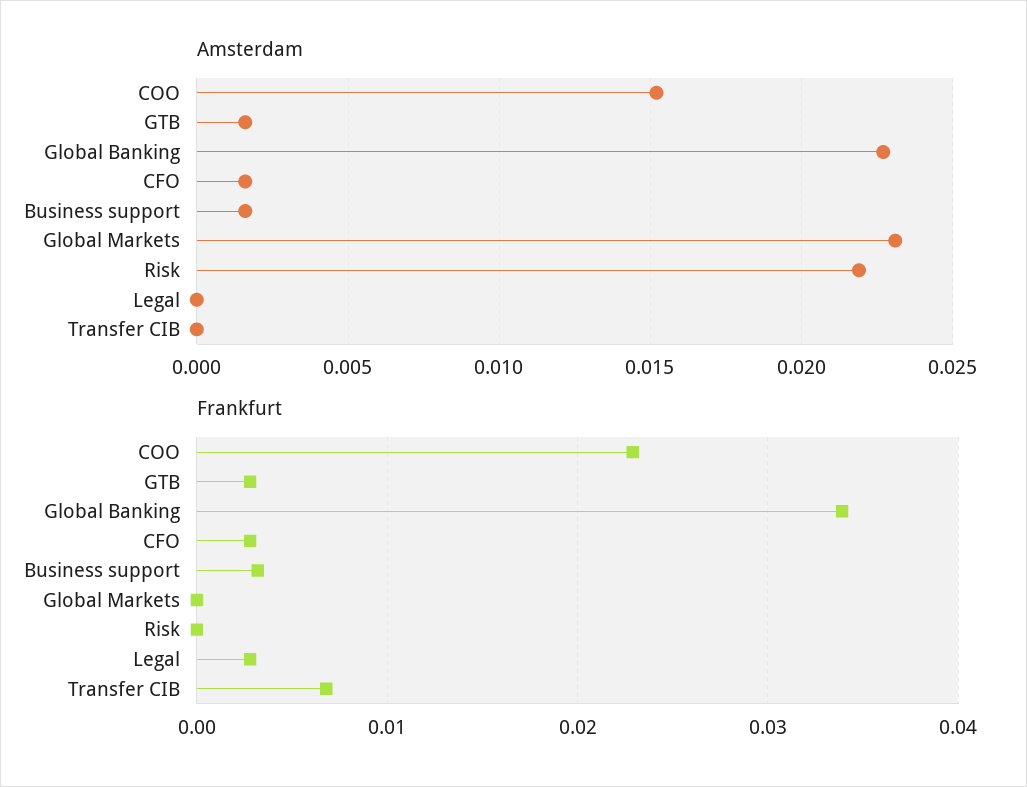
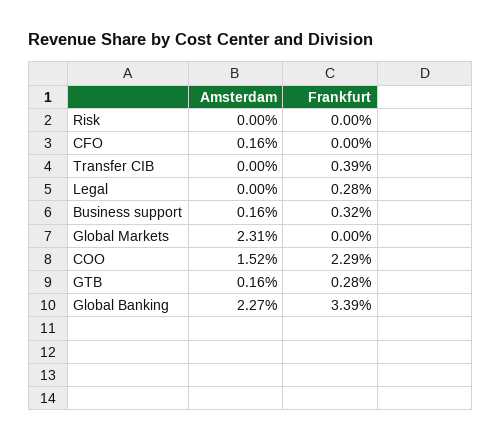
  {
    "Amsterdam": {
      "COO": 0.0152,
      "GTB": 0.0016,
      "Global Banking": 0.0227,
      "CFO": 0.0016,
      "Business support": 0.0016,
      "Global Markets": 0.0231,
-     "Risk": 0.022,
+     "Risk": 0,
      "Legal": 0,
      "Transfer CIB": 0
    },
    "Frankfurt": {
      "COO": 0.0229,
      "GTB": 0.0028,
      "Global Banking": 0.0339,
-     "CFO": 0.003,
+     "CFO": 0,
      "Business support": 0.0032,
      "Global Markets": 0,
      "Risk": 0,
      "Legal": 0.0028,
-     "Transfer CIB": 0.007
+     "Transfer CIB": 0.0039
    }
  }

